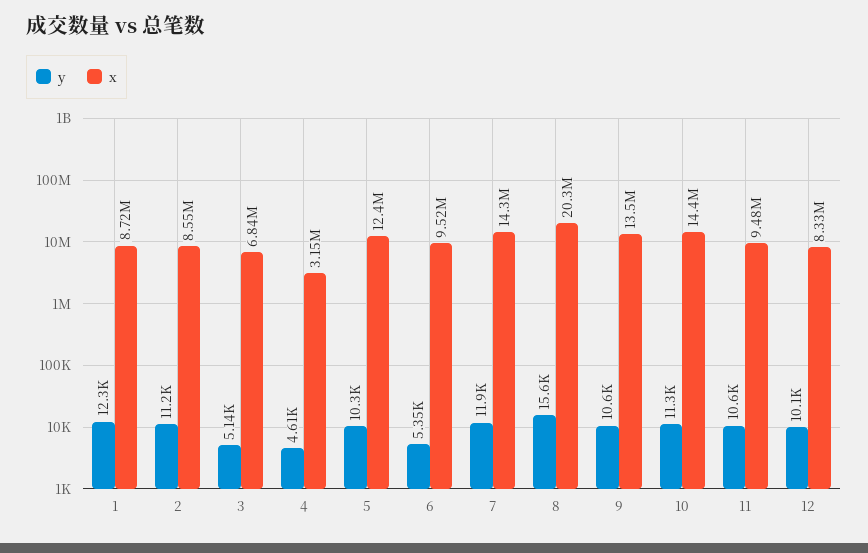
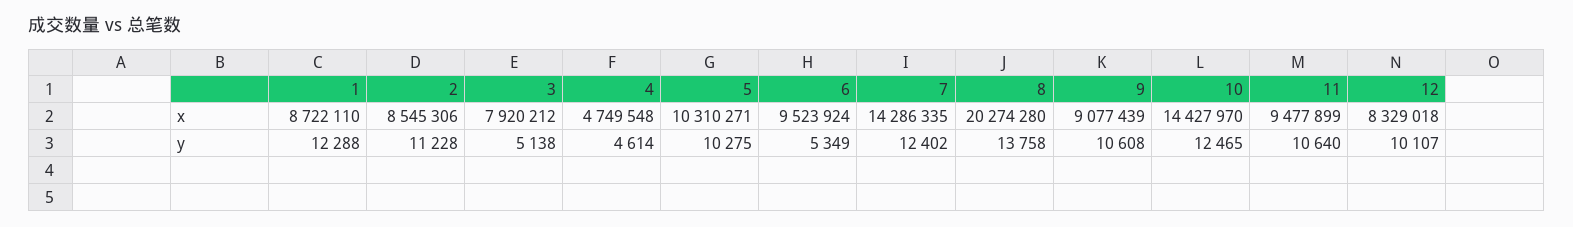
  {
    "y": {
      "1": 12288,
      "2": 11228,
      "3": 5138,
      "4": 4614,
      "5": 10275,
      "6": 5349,
-     "7": 11900,
+     "7": 12402,
-     "8": 15600,
+     "8": 13758,
      "9": 10608,
-     "10": 11300,
+     "10": 12465,
      "11": 10640,
      "12": 10107
    },
    "x": {
      "1": 8722110,
      "2": 8545306,
-     "3": 6840000,
+     "3": 7920212,
-     "4": 3150000,
+     "4": 4749548,
-     "5": 12400000,
+     "5": 10310271,
      "6": 9523924,
      "7": 14286335,
      "8": 20274280,
-     "9": 13500000,
+     "9": 9077439,
      "10": 14427970,
      "11": 9477899,
      "12": 8329018
    }
  }

